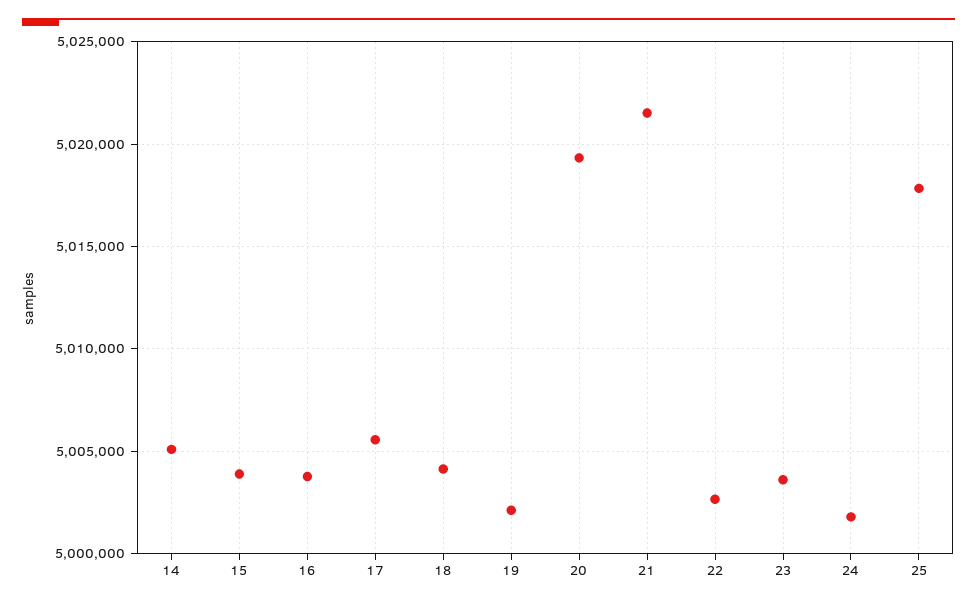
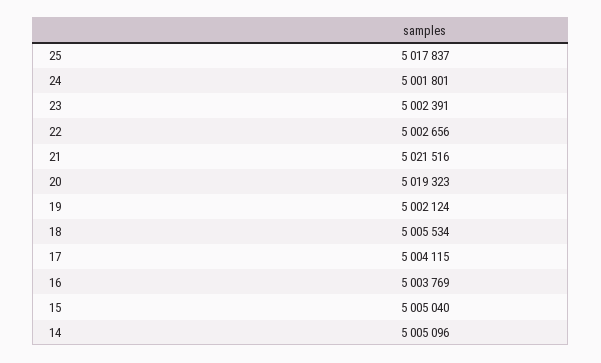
  {
    "14": 5005096,
-   "15": 5004000,
+   "15": 5005040,
    "16": 5003769,
-   "17": 5005500,
+   "17": 5004115,
-   "18": 5004000,
+   "18": 5005534,
    "19": 5002124,
    "20": 5019323,
    "21": 5021516,
    "22": 5002656,
-   "23": 5003500,
+   "23": 5002391,
    "24": 5001801,
    "25": 5017837
  }

